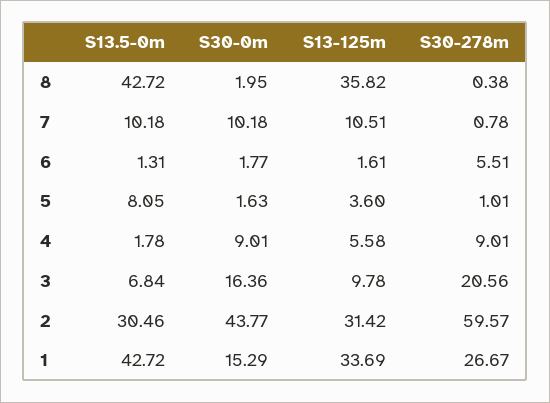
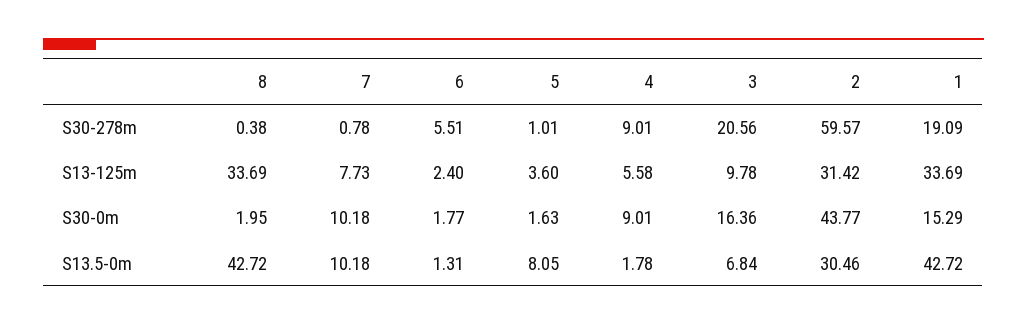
  {
    "S13.5-0m": {
      "8": 42.72,
      "7": 10.18,
      "6": 1.31,
      "5": 8.05,
      "4": 1.78,
      "3": 6.84,
      "2": 30.46,
      "1": 42.72
    },
    "S30-0m": {
      "8": 1.95,
      "7": 10.18,
      "6": 1.77,
      "5": 1.63,
      "4": 9.01,
      "3": 16.36,
      "2": 43.77,
      "1": 15.29
    },
    "S13-125m": {
-     "8": 35.82,
+     "8": 33.69,
-     "7": 10.51,
+     "7": 7.73,
-     "6": 1.61,
+     "6": 2.4,
      "5": 3.6,
      "4": 5.58,
      "3": 9.78,
      "2": 31.42,
      "1": 33.69
    },
    "S30-278m": {
      "8": 0.38,
      "7": 0.78,
      "6": 5.51,
      "5": 1.01,
      "4": 9.01,
      "3": 20.56,
      "2": 59.57,
-     "1": 26.67
+     "1": 19.09
    }
  }

